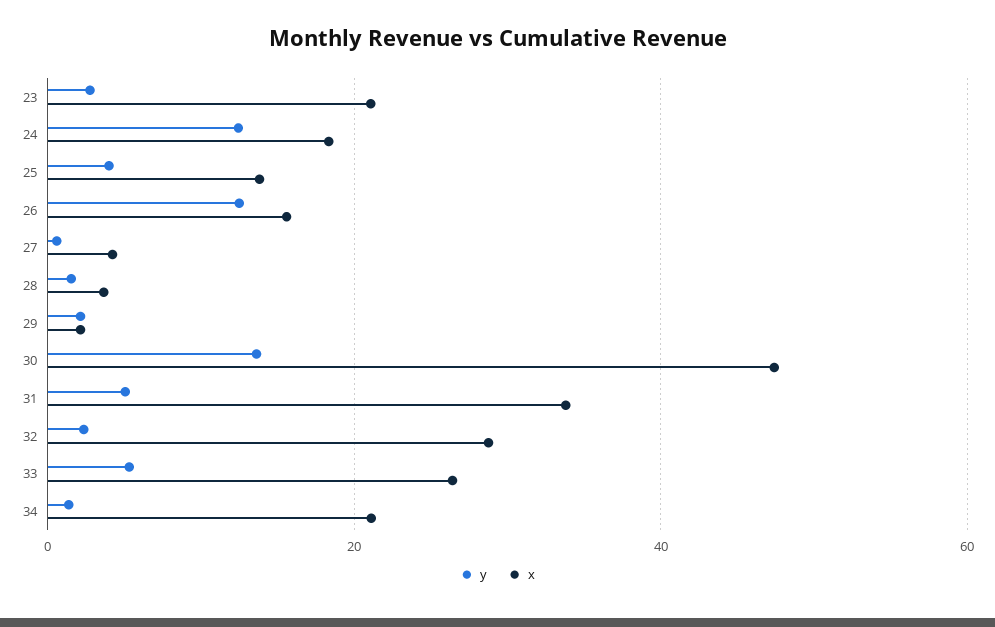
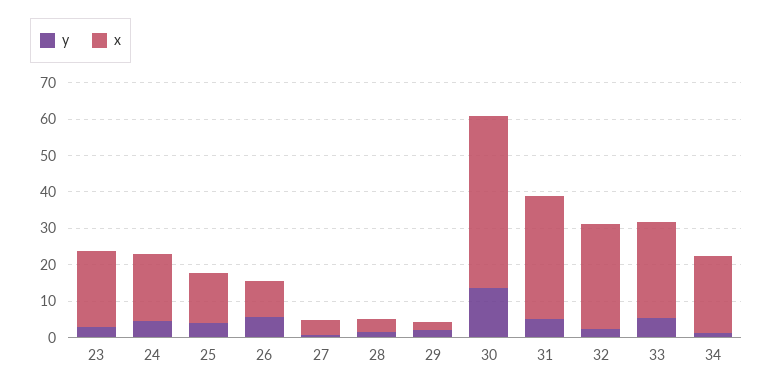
  {
    "y": {
      "23": 2,
-     "24": 12,
+     "24": 5,
      "25": 4,
-     "26": 12,
+     "26": 5,
      "27": 0,
      "28": 2,
      "29": 2,
      "30": 14,
      "31": 6,
      "32": 2,
      "33": 6,
      "34": 2
    },
    "x": {
      "23": 22,
      "24": 18,
      "25": 14,
-     "26": 16,
+     "26": 10,
      "27": 4,
      "28": 4,
      "29": 2,
      "30": 48,
      "31": 34,
      "32": 28,
      "33": 26,
      "34": 22
    }
  }

